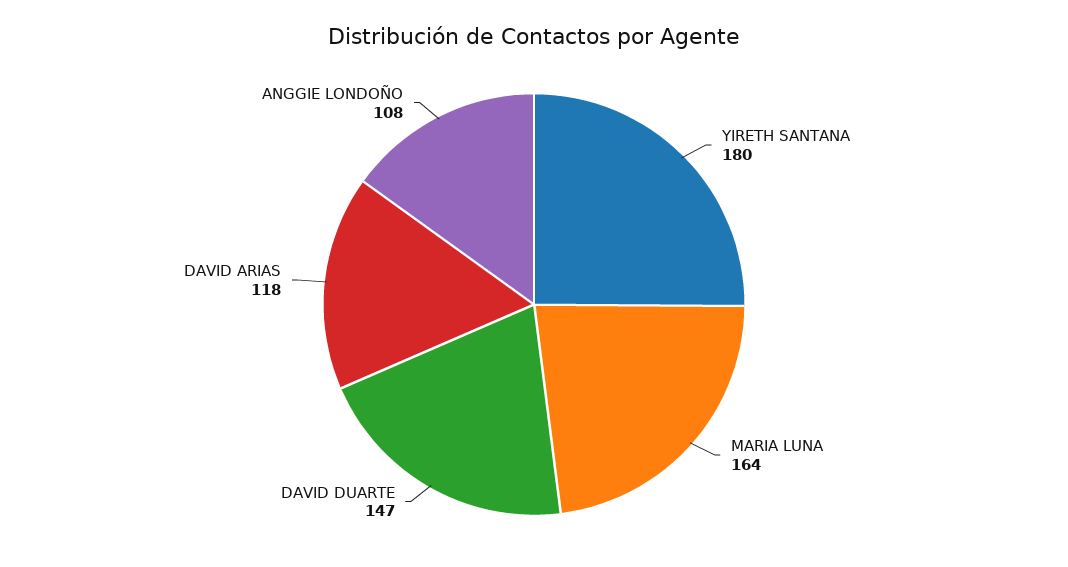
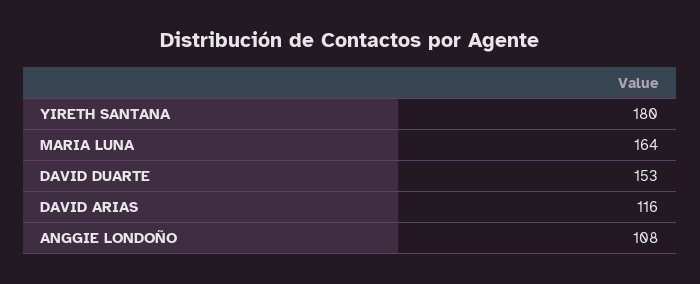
  {
    "YIRETH SANTANA": 180,
    "MARIA LUNA": 164,
-   "DAVID DUARTE": 147,
+   "DAVID DUARTE": 153,
-   "DAVID ARIAS": 118,
+   "DAVID ARIAS": 116,
    "ANGGIE LONDOÑO": 108
  }

